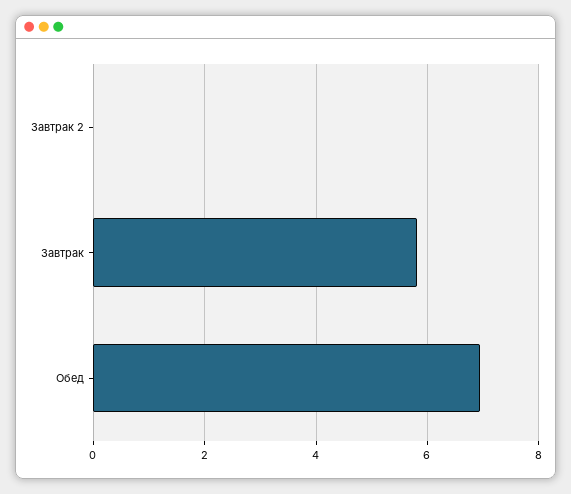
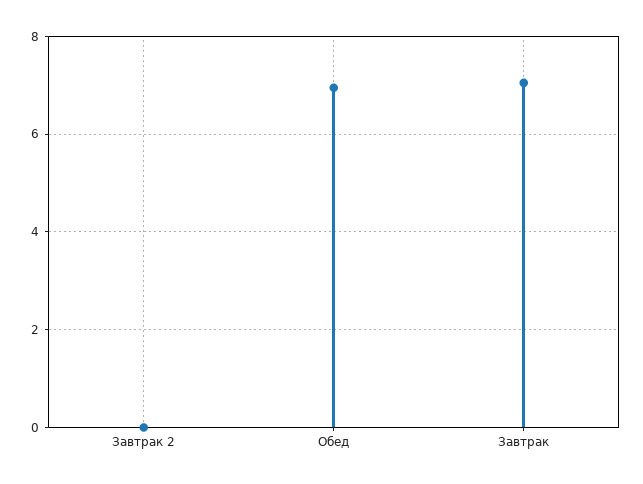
  {
    "Завтрак 2": 0,
-   "Завтрак": 5.8,
+   "Завтрак": 7,
    "Обед": 7
  }

